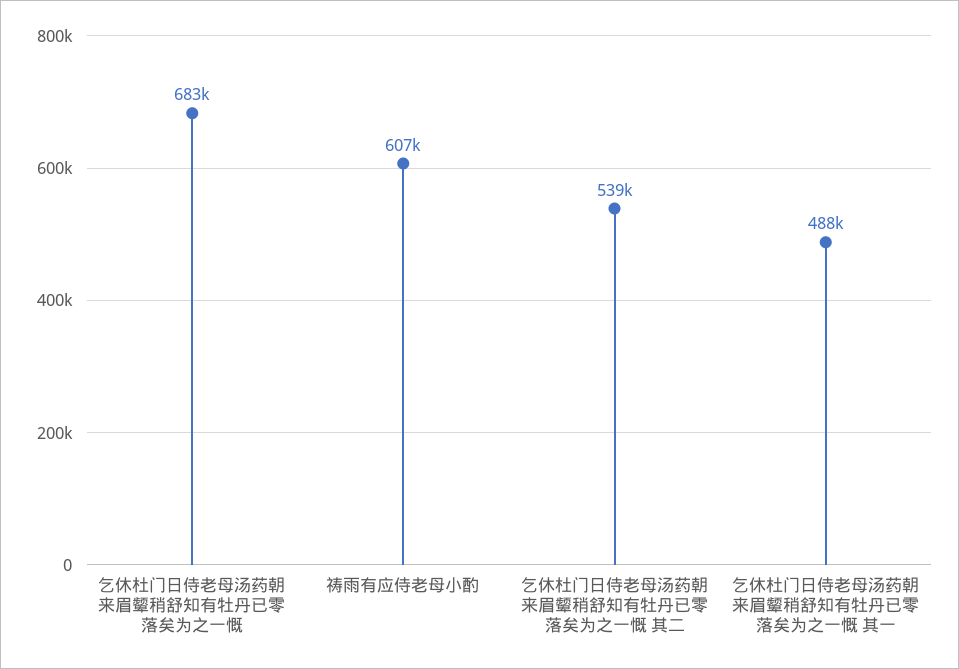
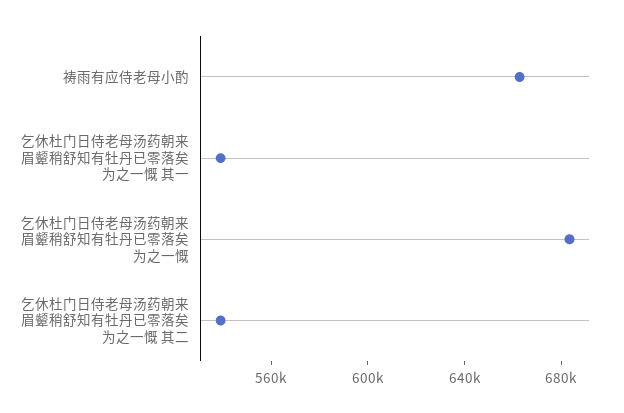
  {
    "乞休杜门日侍老母汤药朝来眉颦稍舒知有牡丹已零落矣为之一慨": 683000,
-   "祷雨有应侍老母小酌": 607000,
+   "祷雨有应侍老母小酌": 660000,
    "乞休杜门日侍老母汤药朝来眉颦稍舒知有牡丹已零落矣为之一慨 其二": 539000,
-   "乞休杜门日侍老母汤药朝来眉颦稍舒知有牡丹已零落矣为之一慨 其一": 488000
+   "乞休杜门日侍老母汤药朝来眉颦稍舒知有牡丹已零落矣为之一慨 其一": 540000
  }

